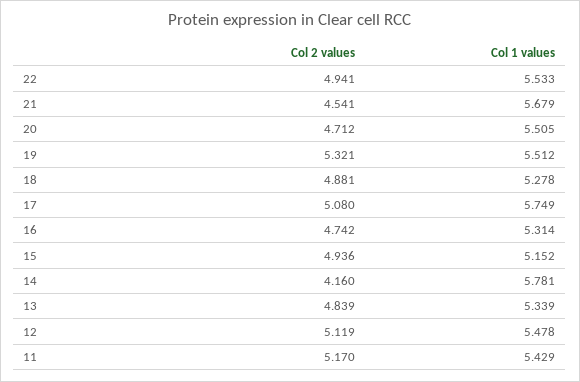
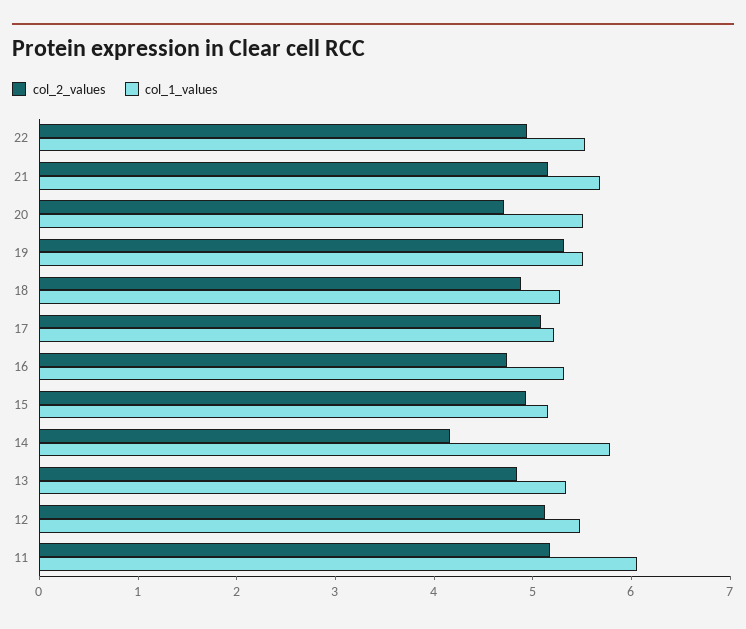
  {
    "Col 2 values": {
      "22": 4.941,
-     "21": 4.541,
+     "21": 5.2,
      "20": 4.712,
      "19": 5.321,
      "18": 4.881,
      "17": 5.08,
      "16": 4.742,
      "15": 4.936,
      "14": 4.16,
      "13": 4.839,
      "12": 5.119,
      "11": 5.17
    },
    "Col 1 values": {
      "22": 5.533,
      "21": 5.679,
      "20": 5.505,
      "19": 5.512,
      "18": 5.278,
-     "17": 5.749,
+     "17": 5.2,
      "16": 5.314,
      "15": 5.152,
      "14": 5.781,
      "13": 5.339,
      "12": 5.478,
-     "11": 5.429
+     "11": 6
    }
  }

